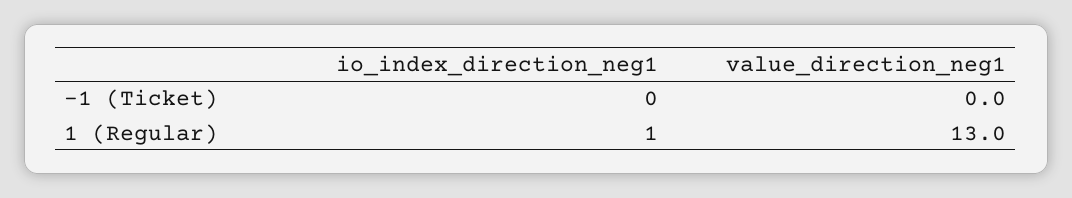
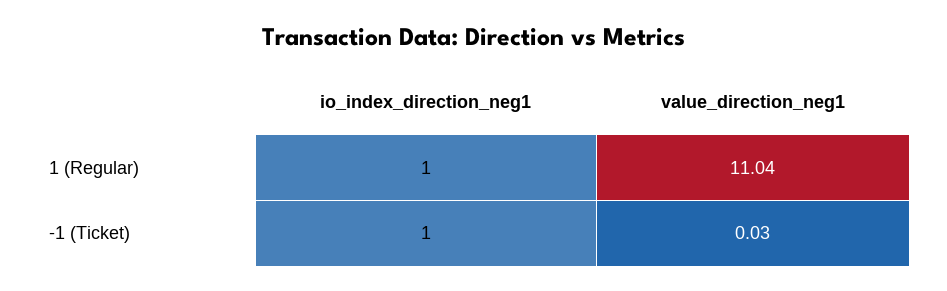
  {
    "io_index_direction_neg1": {
-     "-1 (Ticket)": 0,
+     "-1 (Ticket)": 1,
      "1 (Regular)": 1
    },
    "value_direction_neg1": {
      "-1 (Ticket)": 0.03,
-     "1 (Regular)": 13
+     "1 (Regular)": 11.04
    }
  }

